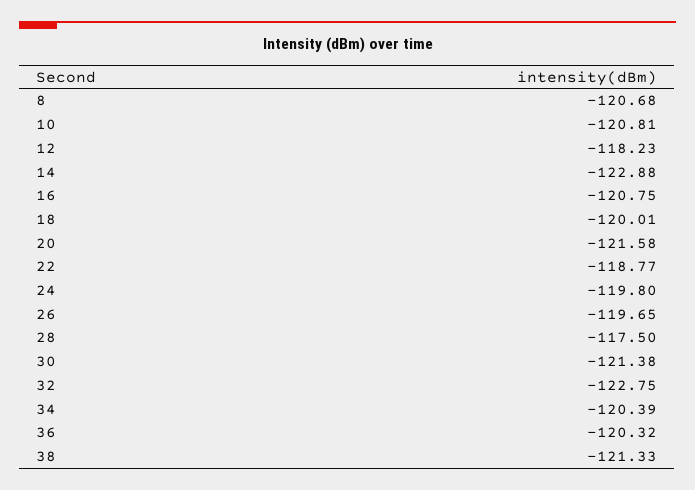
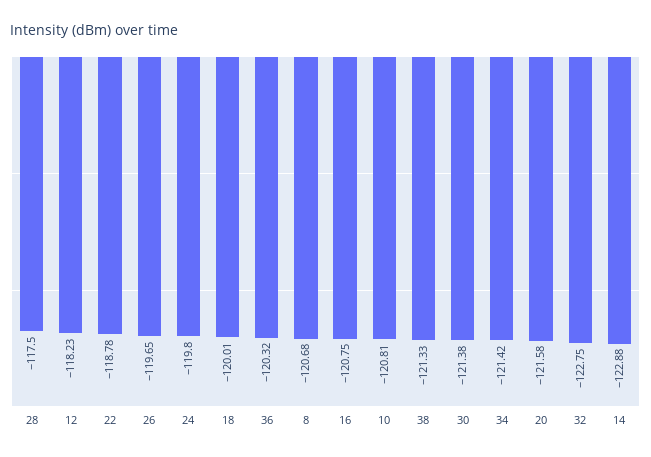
  {
    "8": -120.68,
    "10": -120.81,
    "12": -118.23,
    "14": -122.88,
    "16": -120.75,
    "18": -120.01,
    "20": -121.58,
-   "22": -118.77,
+   "22": -118.78,
    "24": -119.8,
    "26": -119.65,
    "28": -117.5,
    "30": -121.38,
    "32": -122.75,
-   "34": -120.39,
+   "34": -121.42,
    "36": -120.32,
    "38": -121.33
  }

